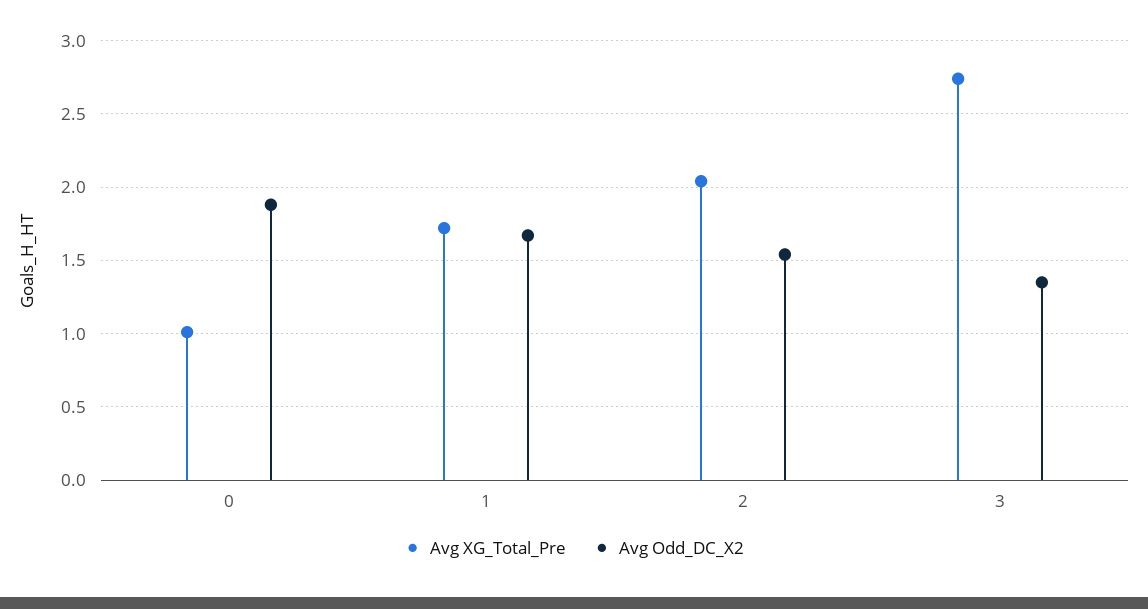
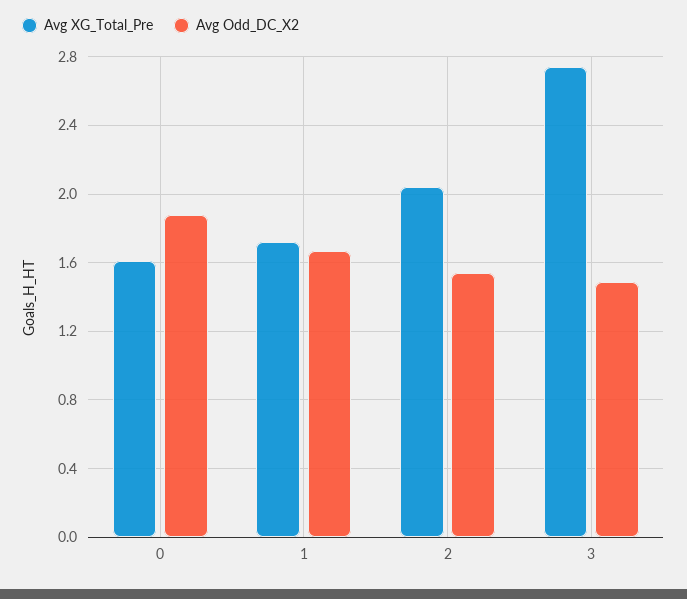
  {
    "Avg XG_Total_Pre": {
-     "0": 1,
+     "0": 1.6,
      "1": 1.7,
      "2": 2.05,
      "3": 2.75
    },
    "Avg Odd_DC_X2": {
      "0": 1.9,
      "1": 1.65,
      "2": 1.55,
-     "3": 1.35
+     "3": 1.5
    }
  }

